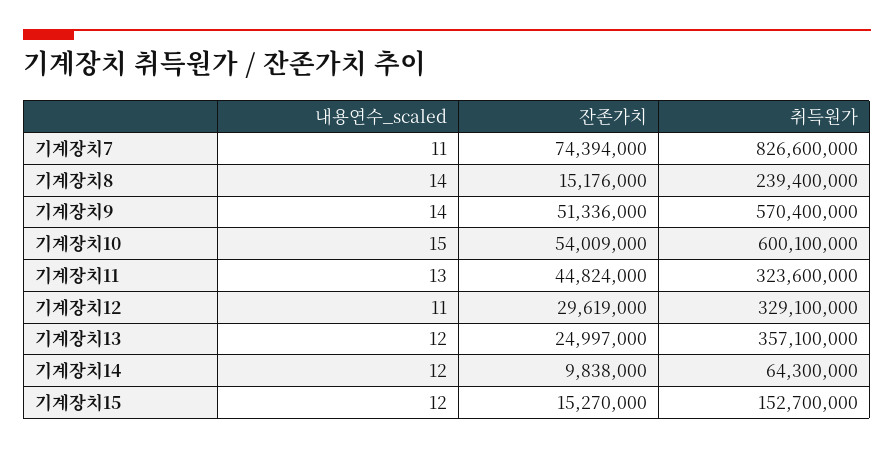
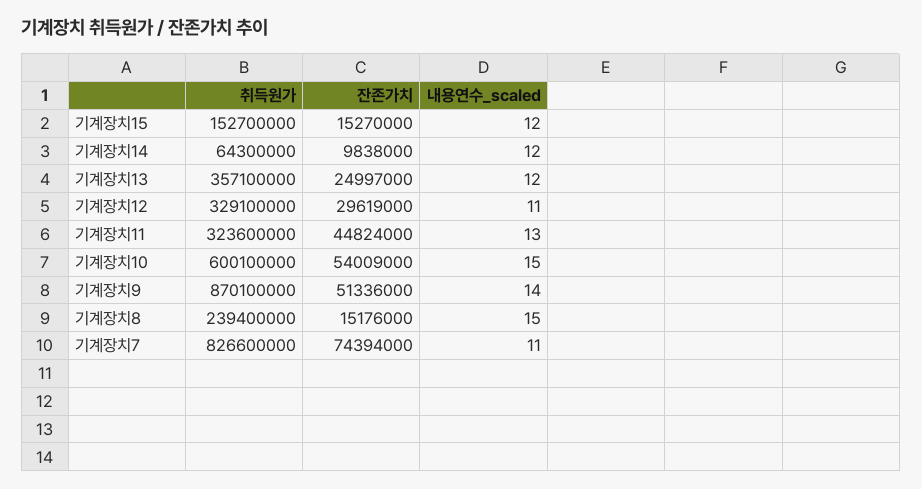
  {
    "내용연수_scaled": {
      "기계장치7": 11,
-     "기계장치8": 14,
+     "기계장치8": 15,
      "기계장치9": 14,
      "기계장치10": 15,
      "기계장치11": 13,
      "기계장치12": 11,
      "기계장치13": 12,
      "기계장치14": 12,
      "기계장치15": 12
    },
    "잔존가치": {
      "기계장치7": 74394000,
      "기계장치8": 15176000,
      "기계장치9": 51336000,
      "기계장치10": 54009000,
      "기계장치11": 44824000,
      "기계장치12": 29619000,
      "기계장치13": 24997000,
      "기계장치14": 9838000,
      "기계장치15": 15270000
    },
    "취득원가": {
      "기계장치7": 826600000,
      "기계장치8": 239400000,
-     "기계장치9": 570400000,
+     "기계장치9": 870100000,
      "기계장치10": 600100000,
      "기계장치11": 323600000,
      "기계장치12": 329100000,
      "기계장치13": 357100000,
      "기계장치14": 64300000,
      "기계장치15": 152700000
    }
  }

